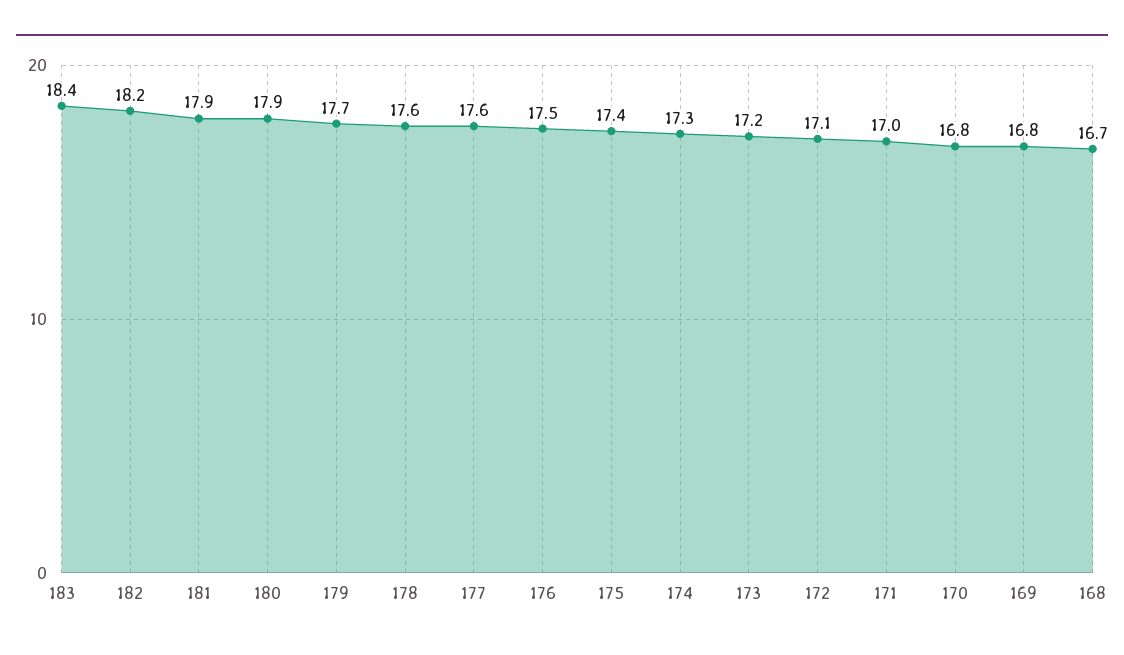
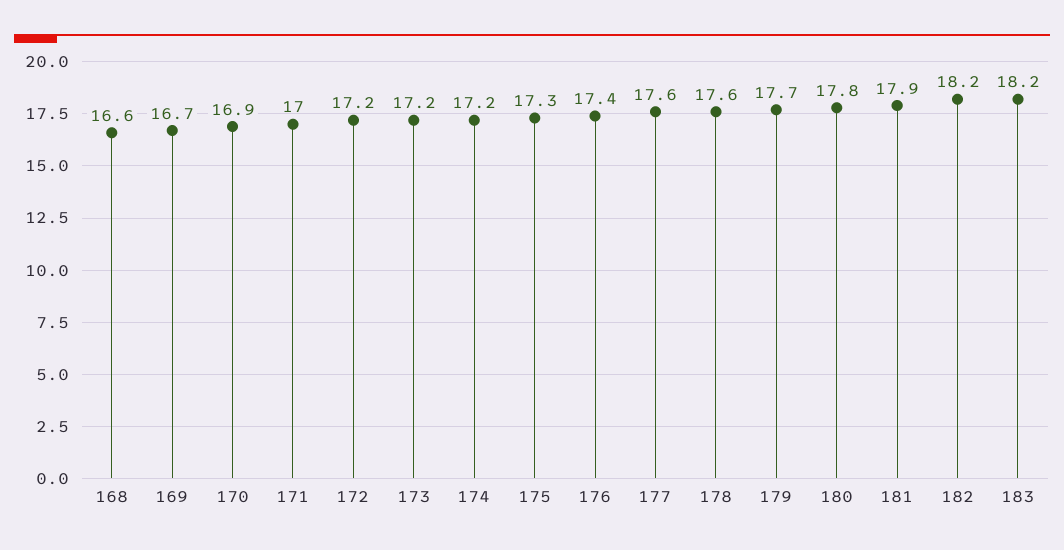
  {
-   "183": 18.4,
+   "183": 18.2,
    "182": 18.2,
    "181": 17.9,
-   "180": 17.9,
+   "180": 17.8,
    "179": 17.7,
    "178": 17.6,
    "177": 17.6,
-   "176": 17.5,
+   "176": 17.4,
-   "175": 17.4,
+   "175": 17.3,
-   "174": 17.3,
+   "174": 17.2,
    "173": 17.2,
-   "172": 17.1,
+   "172": 17.2,
    "171": 17,
-   "170": 16.8,
+   "170": 16.9,
-   "169": 16.8,
+   "169": 16.7,
-   "168": 16.7
+   "168": 16.6
  }

